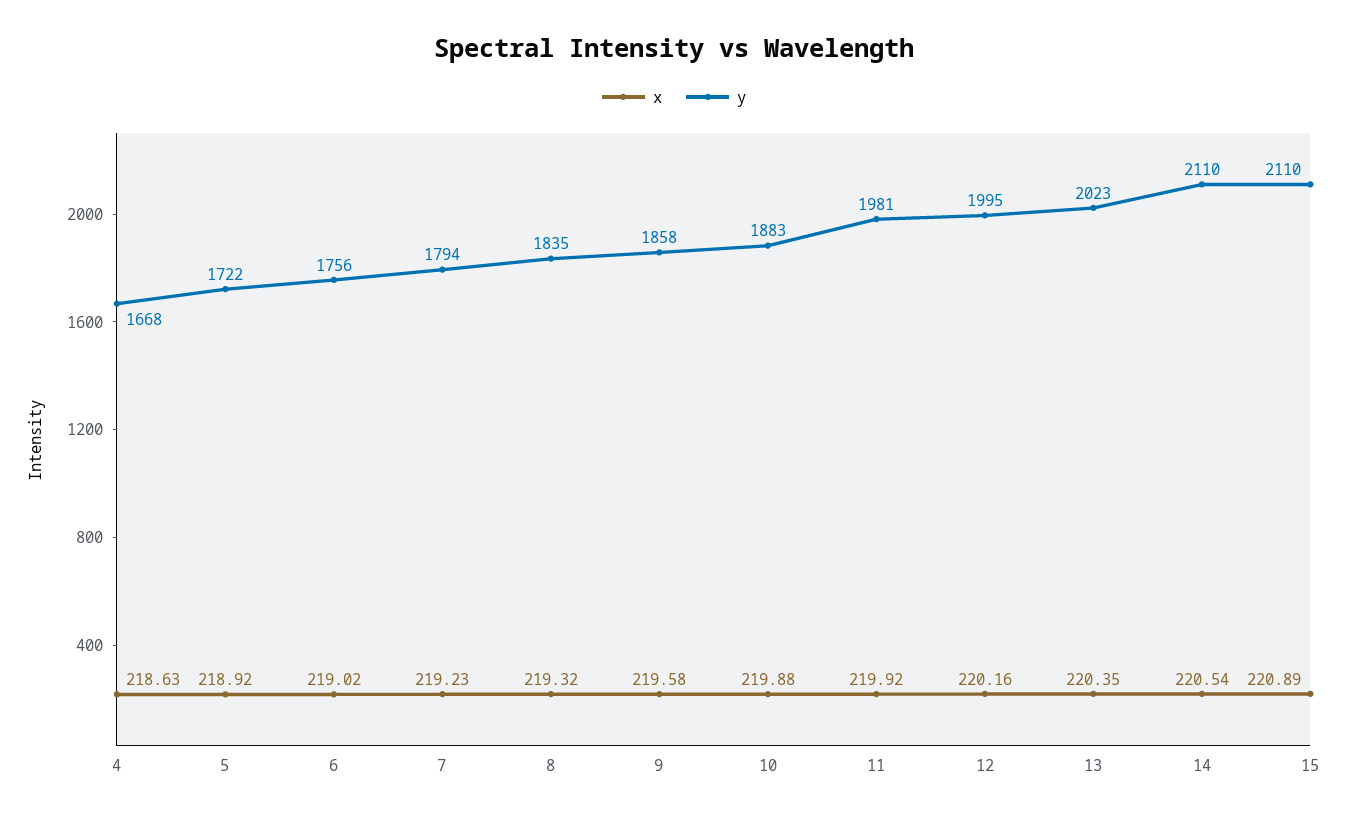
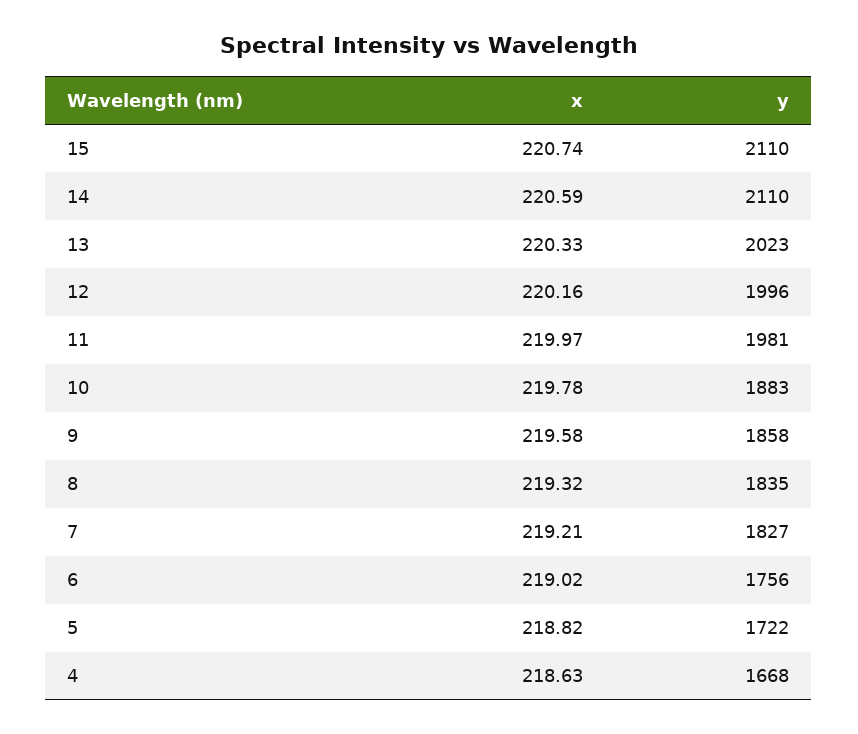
  {
    "x": {
      "4": 218.63,
-     "5": 218.92,
+     "5": 218.82,
      "6": 219.02,
-     "7": 219.23,
+     "7": 219.21,
      "8": 219.32,
      "9": 219.58,
-     "10": 219.88,
+     "10": 219.78,
-     "11": 219.92,
+     "11": 219.97,
      "12": 220.16,
-     "13": 220.35,
+     "13": 220.33,
-     "14": 220.54,
+     "14": 220.59,
-     "15": 220.89
+     "15": 220.74
    },
    "y": {
      "4": 1668,
      "5": 1722,
      "6": 1756,
-     "7": 1794,
+     "7": 1827,
      "8": 1835,
      "9": 1858,
      "10": 1883,
      "11": 1981,
-     "12": 1995,
+     "12": 1996,
      "13": 2023,
      "14": 2110,
      "15": 2110
    }
  }

